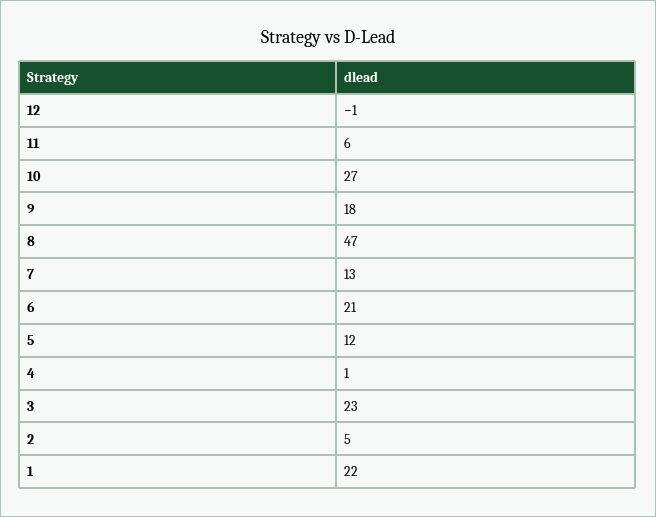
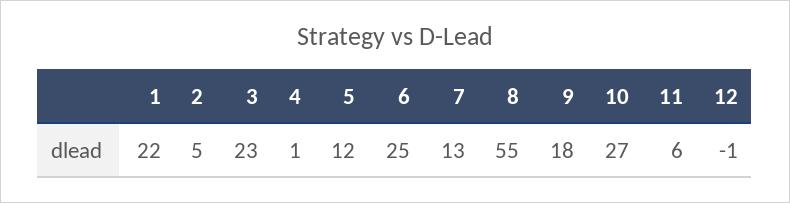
  {
    "12": -1,
    "11": 6,
    "10": 27,
    "9": 18,
-   "8": 47,
+   "8": 55,
    "7": 13,
-   "6": 21,
+   "6": 25,
    "5": 12,
    "4": 1,
    "3": 23,
    "2": 5,
    "1": 22
  }

